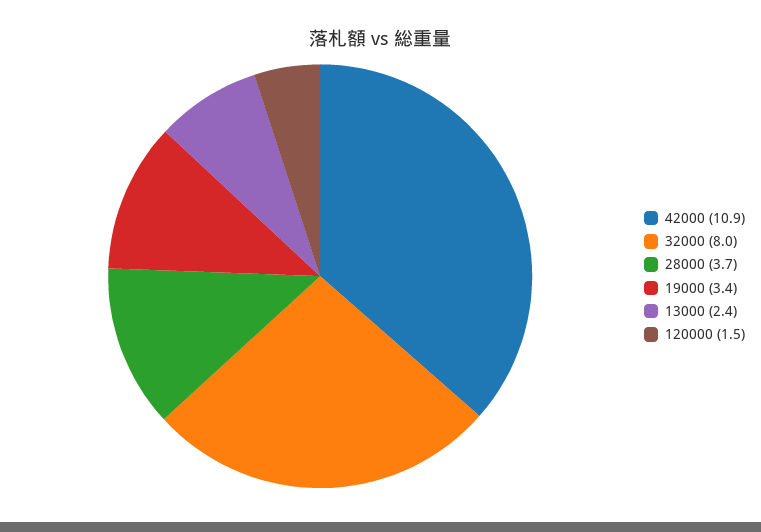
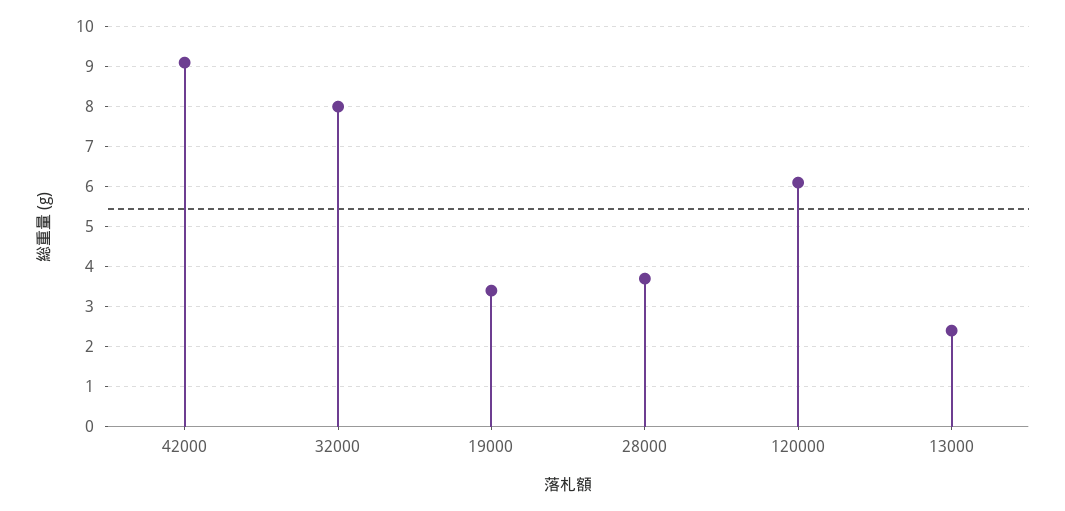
  {
-   "42000": 10.9,
+   "42000": 9,
    "32000": 8,
    "28000": 3.7,
    "19000": 3.4,
    "13000": 2.4,
-   "120000": 1.5
+   "120000": 6
  }

